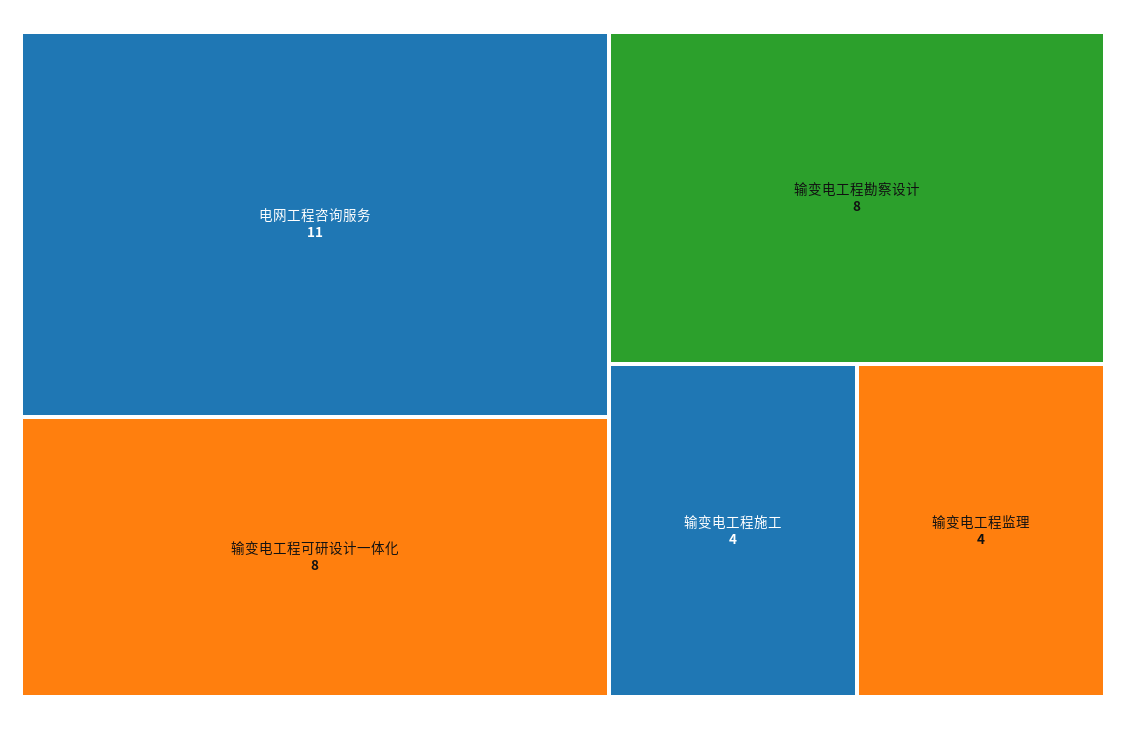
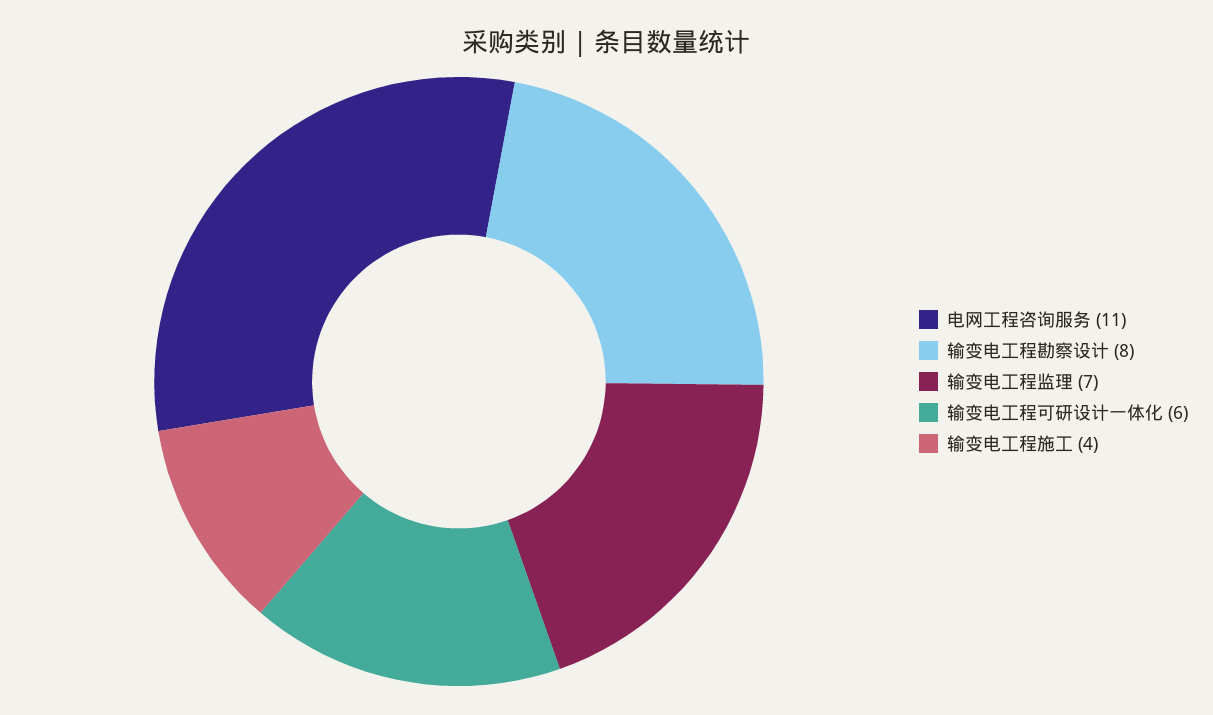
  {
    "电网工程咨询服务": 11,
-   "输变电工程可研设计一体化": 8,
+   "输变电工程可研设计一体化": 6,
    "输变电工程勘察设计": 8,
    "输变电工程施工": 4,
-   "输变电工程监理": 4
+   "输变电工程监理": 7
  }

